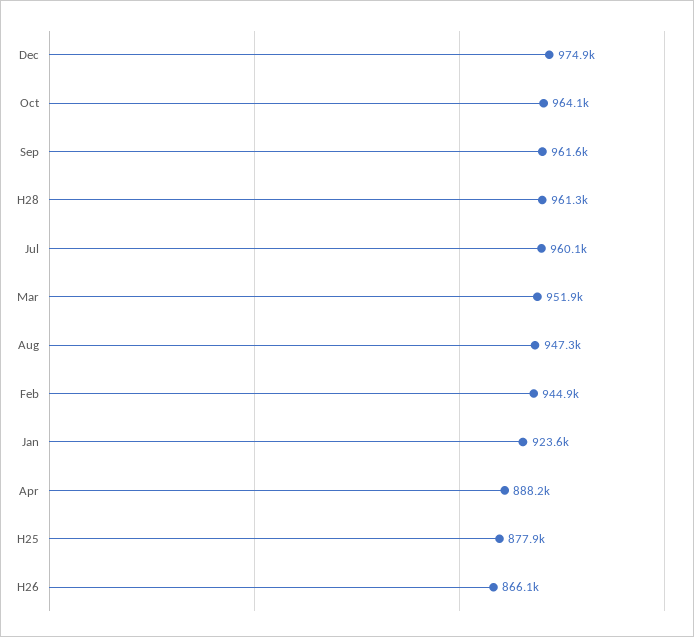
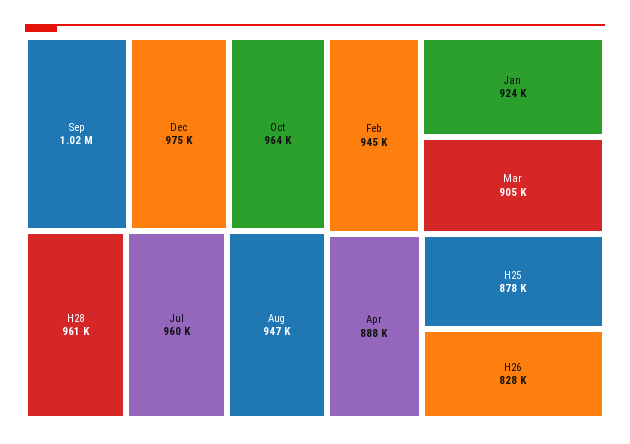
  {
    "Dec": 974900,
    "Oct": 964100,
-   "Sep": 961600,
+   "Sep": 1020000,
    "H28": 961300,
    "Jul": 960100,
-   "Mar": 951900,
+   "Mar": 905000,
    "Aug": 947300,
    "Feb": 944900,
    "Jan": 923600,
    "Apr": 888200,
    "H25": 877900,
-   "H26": 866100
+   "H26": 828000
  }

